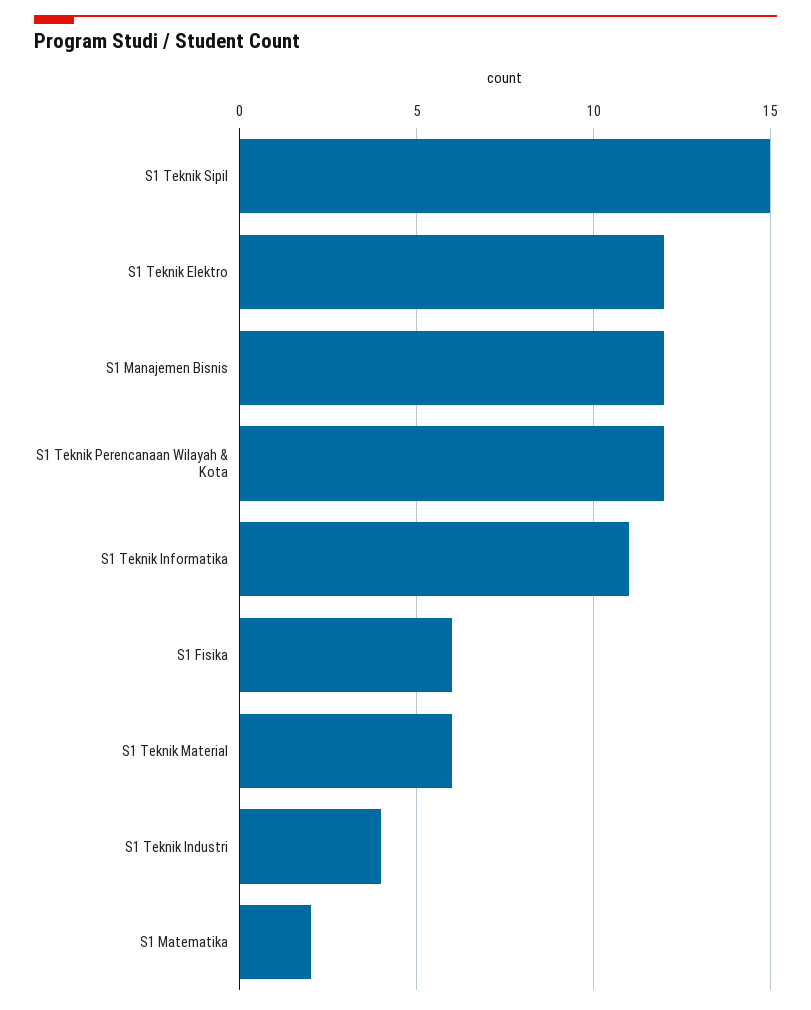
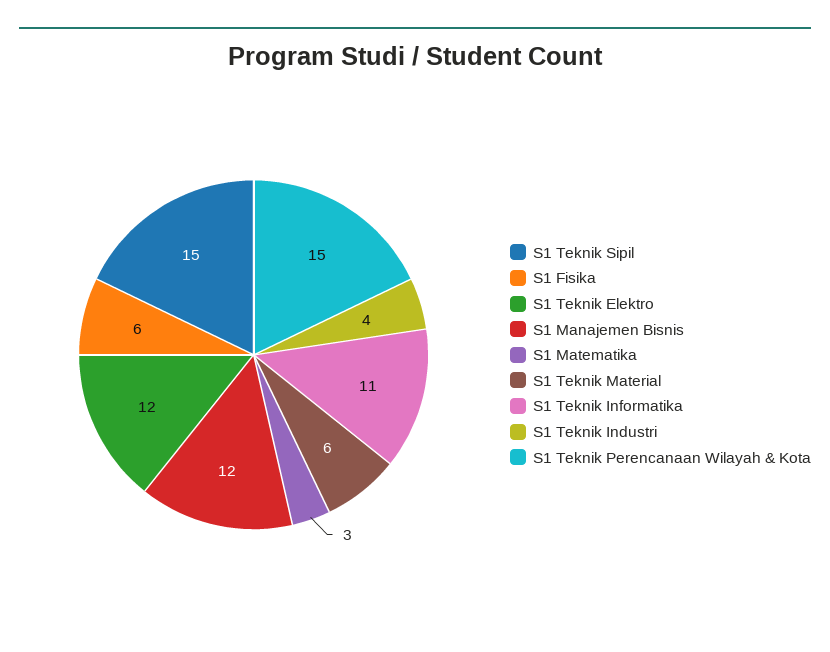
  {
    "S1 Teknik Sipil": 15,
    "S1 Teknik Elektro": 12,
    "S1 Manajemen Bisnis": 12,
-   "S1 Teknik Perencanaan Wilayah & Kota": 12,
+   "S1 Teknik Perencanaan Wilayah & Kota": 15,
    "S1 Teknik Informatika": 11,
    "S1 Fisika": 6,
    "S1 Teknik Material": 6,
    "S1 Teknik Industri": 4,
-   "S1 Matematika": 2
+   "S1 Matematika": 3
  }

